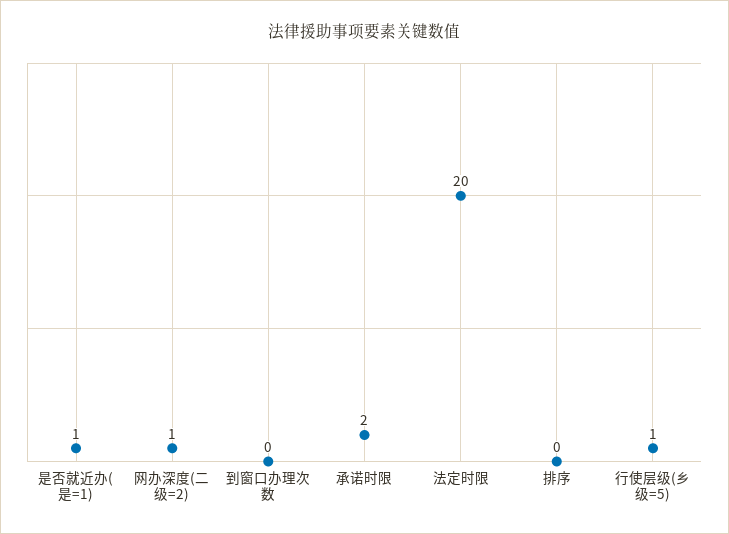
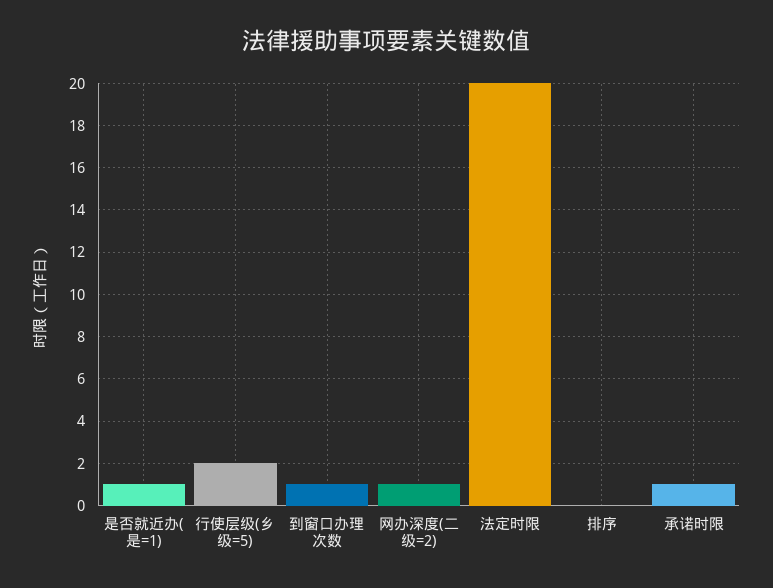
  {
    "是否就近办(是=1)": 1,
    "网办深度(二级=2)": 1,
-   "到窗口办理次数": 0,
+   "到窗口办理次数": 1,
-   "承诺时限": 2,
+   "承诺时限": 1,
    "法定时限": 20,
    "排序": 0,
-   "行使层级(乡级=5)": 1
+   "行使层级(乡级=5)": 2
  }

